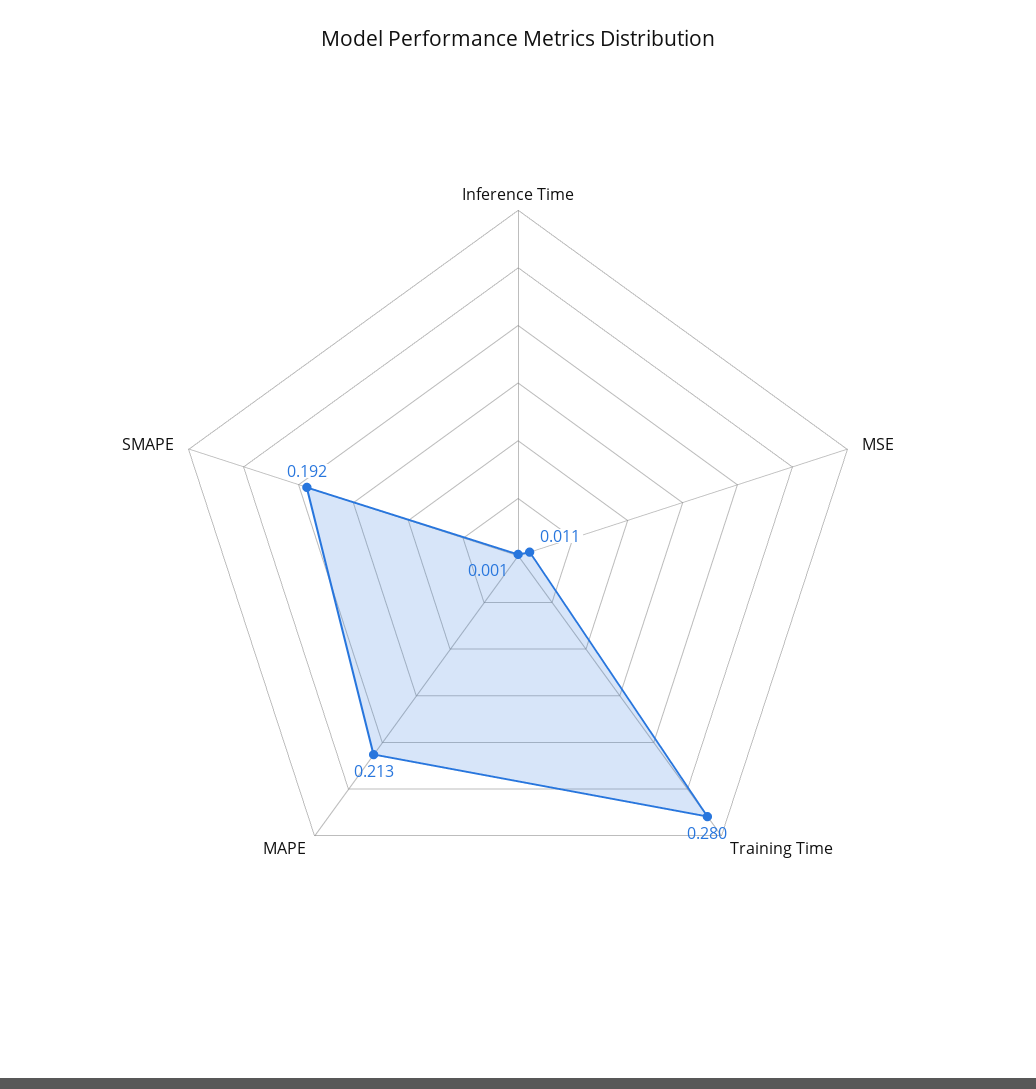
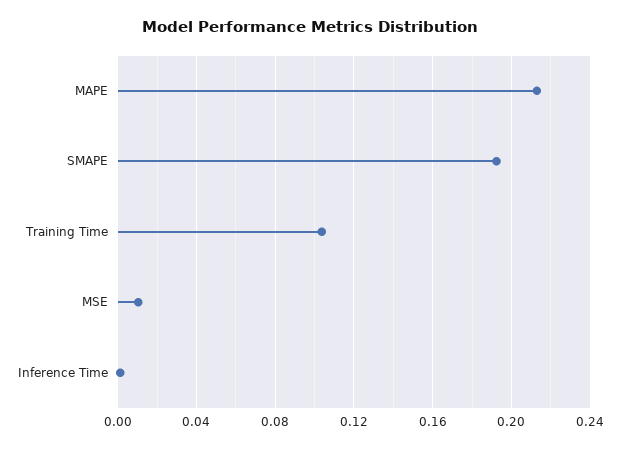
  {
    "Inference Time": 0.001,
    "MSE": 0.011,
-   "Training Time": 0.28,
+   "Training Time": 0.105,
    "MAPE": 0.213,
    "SMAPE": 0.192
  }

